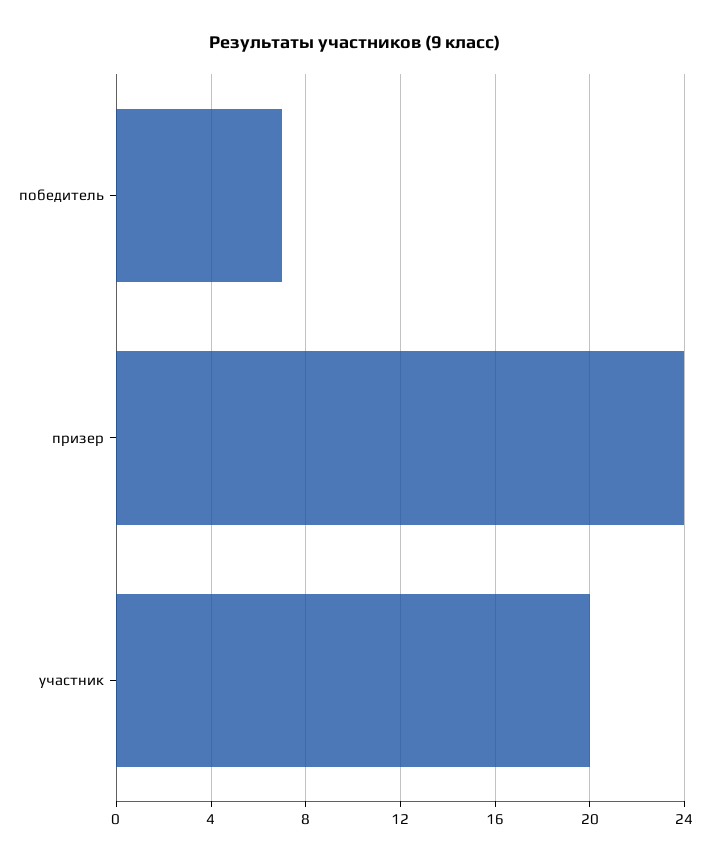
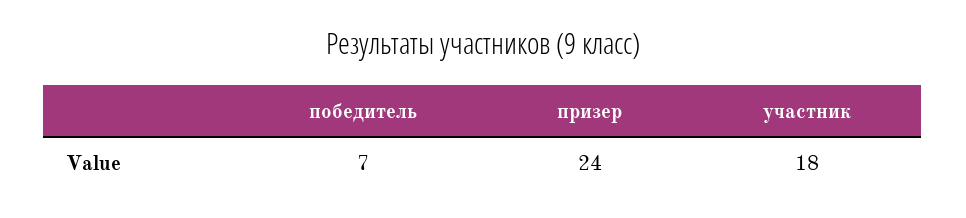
  {
    "победитель": 7,
    "призер": 24,
-   "участник": 20
+   "участник": 18
  }

